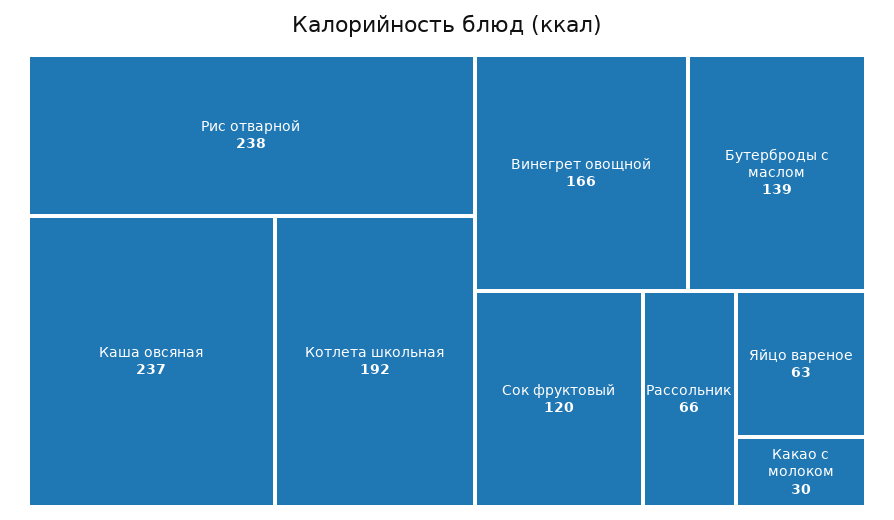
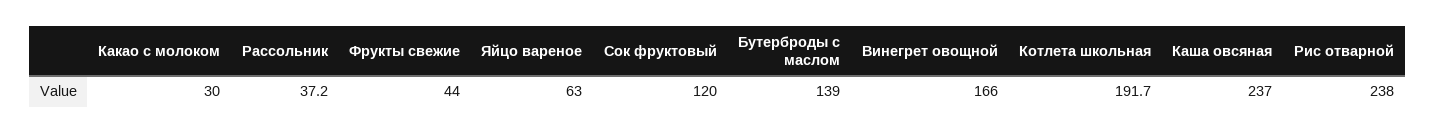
  {
    "Рис отварной": 238,
    "Каша овсяная": 237,
    "Котлета школьная": 191.7,
    "Винегрет овощной": 166,
    "Бутерброды с маслом": 139,
    "Сок фруктовый": 120,
-   "Рассольник": 66,
+   "Рассольник": 37.2,
    "Яйцо вареное": 63,
-   "Какао с молоком": 30
+   "Какао с молоком": 30,
+   "Фрукты свежие": 44
  }

